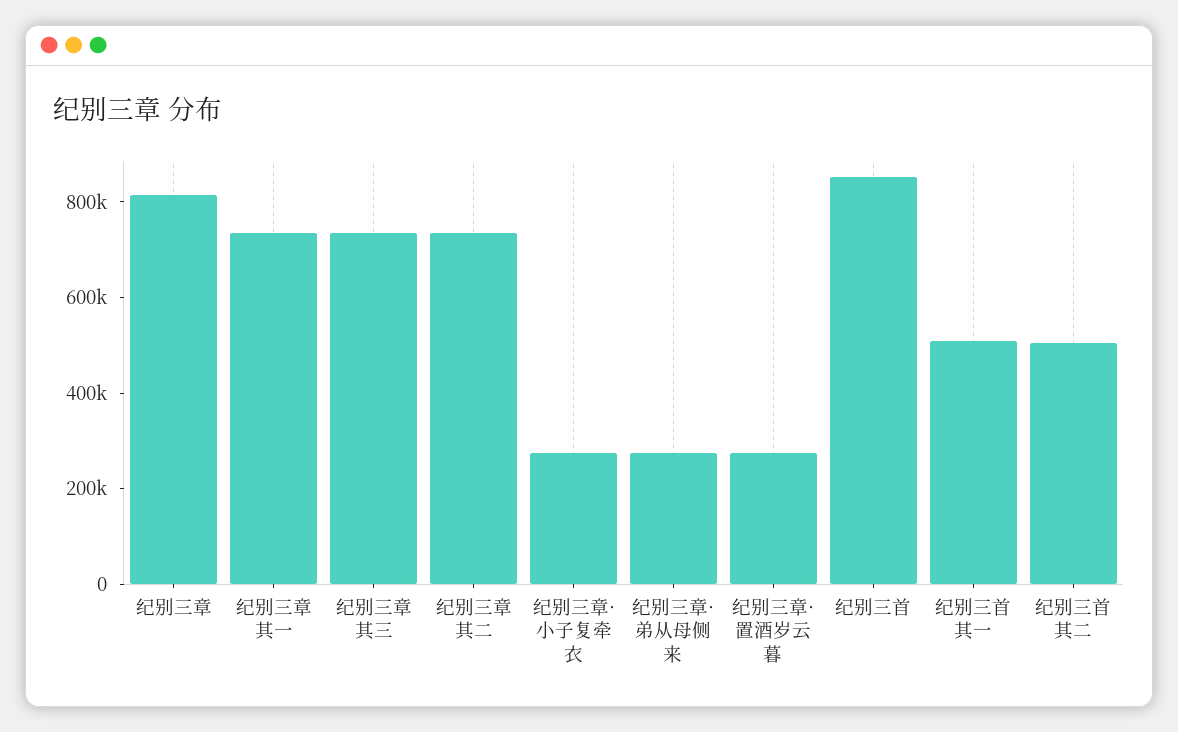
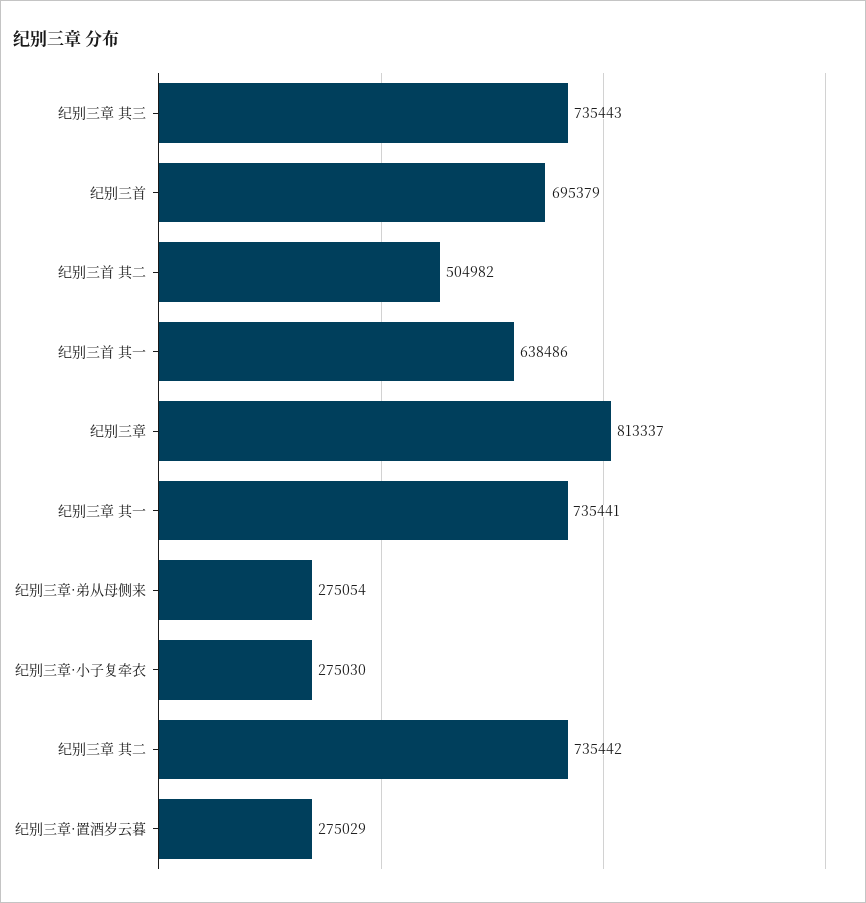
  {
    "纪别三章": 813337,
    "纪别三章 其一": 735441,
    "纪别三章 其三": 735443,
    "纪别三章 其二": 735442,
    "纪别三章·小子复牵衣": 275030,
    "纪别三章·弟从母侧来": 275054,
    "纪别三章·置酒岁云暮": 275029,
-   "纪别三首": 850000,
+   "纪别三首": 695379,
-   "纪别三首 其一": 500000,
+   "纪别三首 其一": 638486,
    "纪别三首 其二": 504982
  }

